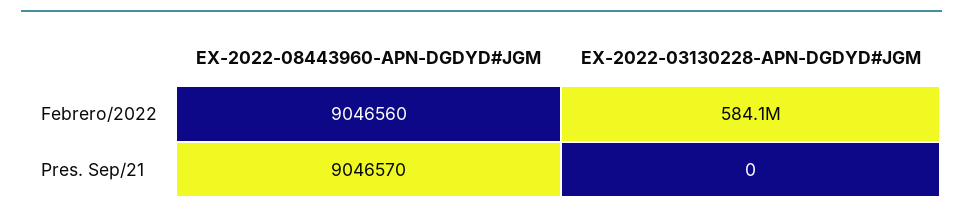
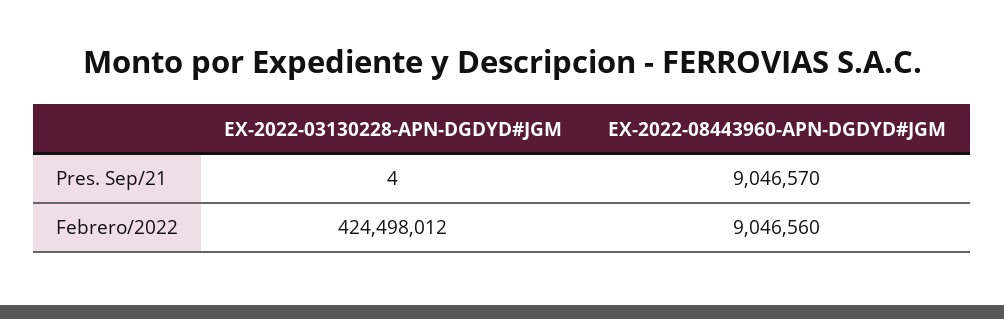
  {
    "EX-2022-08443960-APN-DGDYD#JGM": {
      "Febrero/2022": 9046560,
      "Pres. Sep/21": 9046570
    },
    "EX-2022-03130228-APN-DGDYD#JGM": {
-     "Febrero/2022": 584100000,
+     "Febrero/2022": 424498012,
-     "Pres. Sep/21": 0
+     "Pres. Sep/21": 4
    }
  }

